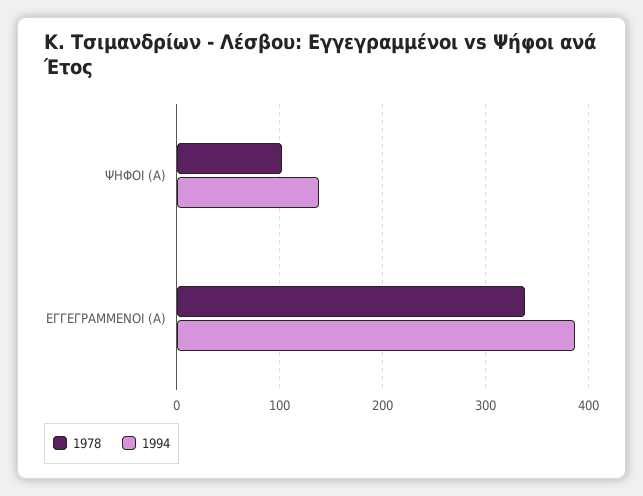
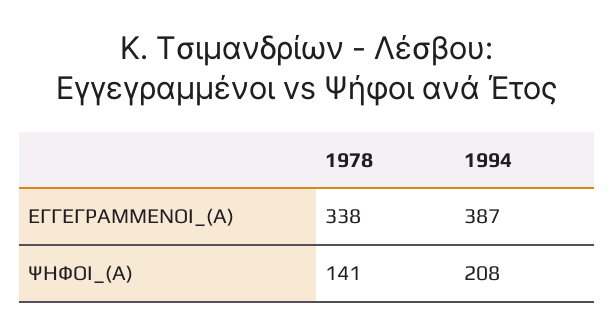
  {
    "1978": {
-     "ΨΗΦΟΙ (Α)": 100,
+     "ΨΗΦΟΙ (Α)": 141,
      "ΕΓΓΕΓΡΑΜΜΕΝΟΙ (Α)": 338
    },
    "1994": {
-     "ΨΗΦΟΙ (Α)": 140,
+     "ΨΗΦΟΙ (Α)": 208,
      "ΕΓΓΕΓΡΑΜΜΕΝΟΙ (Α)": 387
    }
  }

